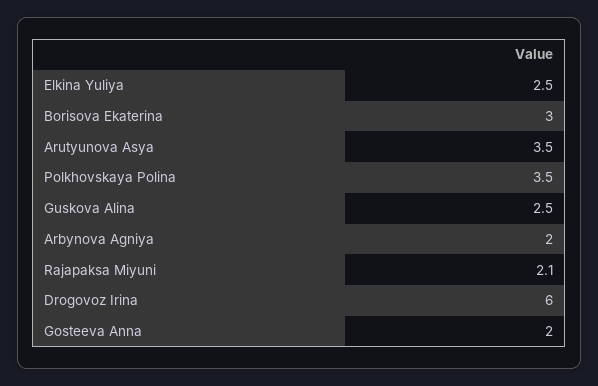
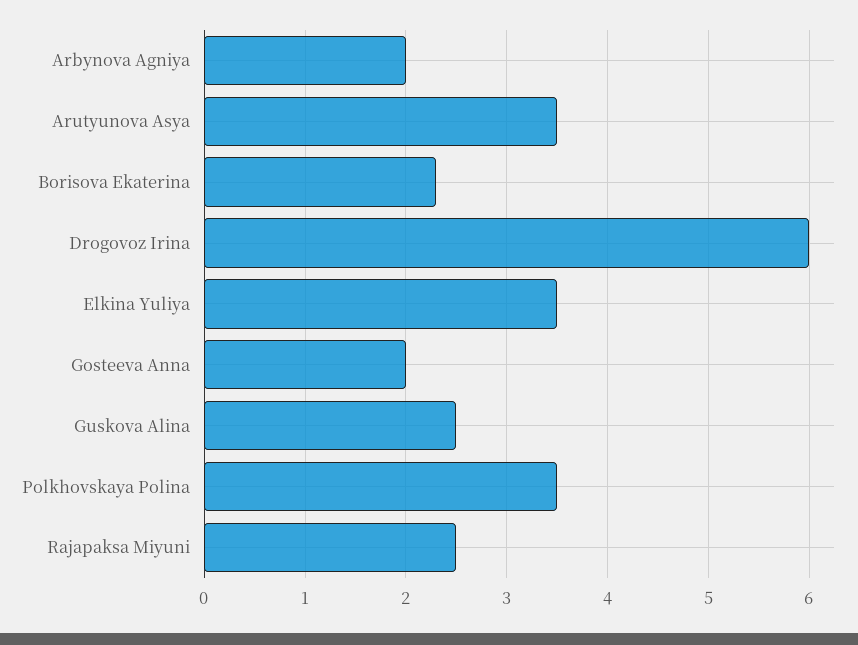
  {
-   "Elkina Yuliya": 2.5,
+   "Elkina Yuliya": 3.5,
-   "Borisova Ekaterina": 3,
+   "Borisova Ekaterina": 2.3,
    "Arutyunova Asya": 3.5,
    "Polkhovskaya Polina": 3.5,
    "Guskova Alina": 2.5,
    "Arbynova Agniya": 2,
-   "Rajapaksa Miyuni": 2.1,
+   "Rajapaksa Miyuni": 2.5,
    "Drogovoz Irina": 6,
    "Gosteeva Anna": 2
  }

